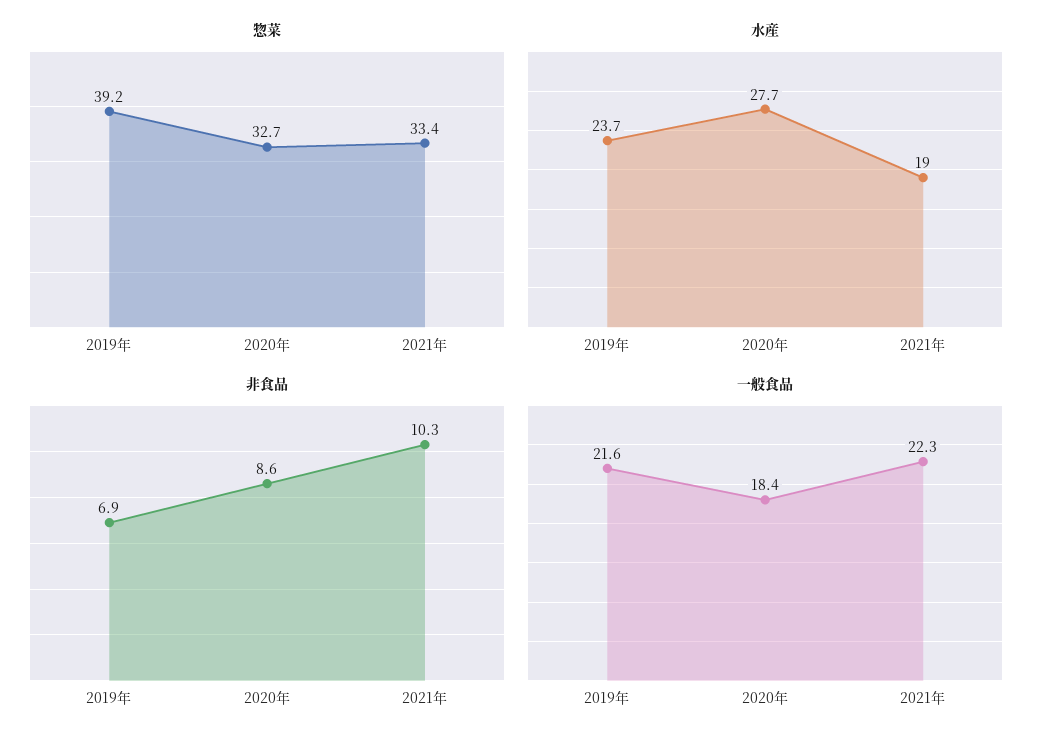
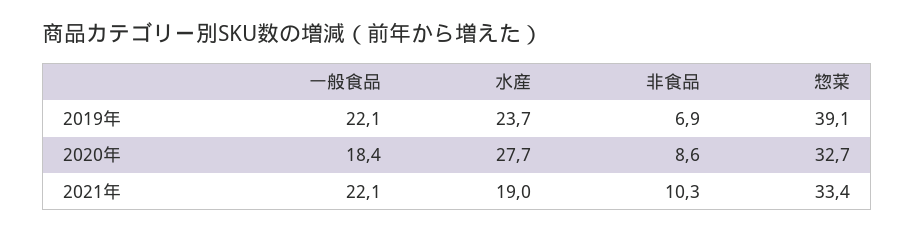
  {
    "惣菜": {
-     "2019年": 39.2,
+     "2019年": 39.1,
      "2020年": 32.7,
      "2021年": 33.4
    },
    "水産": {
      "2019年": 23.7,
      "2020年": 27.7,
      "2021年": 19
    },
    "非食品": {
      "2019年": 6.9,
      "2020年": 8.6,
      "2021年": 10.3
    },
    "一般食品": {
-     "2019年": 21.6,
+     "2019年": 22.1,
      "2020年": 18.4,
-     "2021年": 22.3
+     "2021年": 22.1
    }
  }

